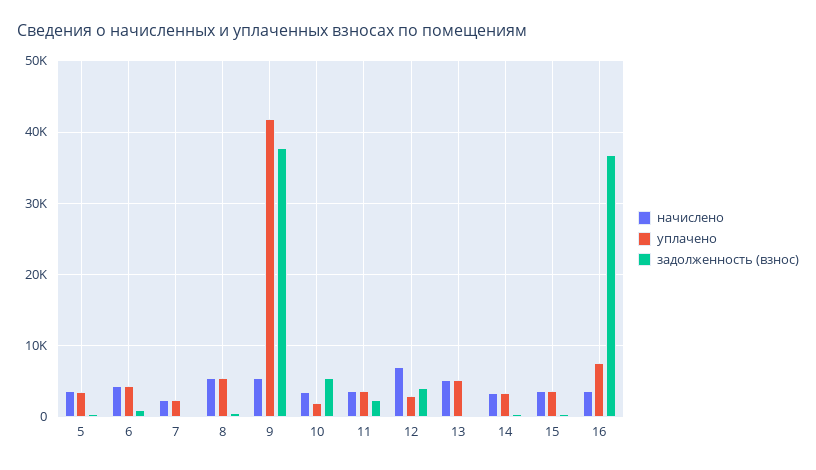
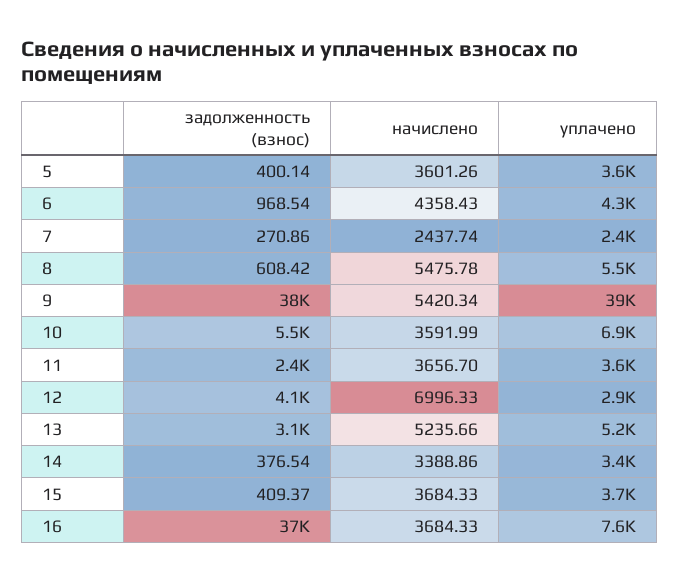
  {
    "начислено": {
      "5": 3601.26,
      "6": 4358.43,
      "7": 2437.74,
      "8": 5475.78,
      "9": 5420.34,
      "10": 3591.99,
      "11": 3656.7,
      "12": 6996.33,
      "13": 5235.66,
      "14": 3388.86,
      "15": 3684.33,
      "16": 3684.33
    },
    "уплачено": {
      "5": 3600,
      "6": 4300,
      "7": 2400,
      "8": 5500,
-     "9": 42000,
+     "9": 39000,
-     "10": 2000,
+     "10": 6900,
      "11": 3600,
      "12": 2900,
      "13": 5200,
      "14": 3400,
      "15": 3700,
      "16": 7600
    },
    "задолженность (взнос)": {
      "5": 400.14,
      "6": 968.54,
      "7": 270.86,
      "8": 608.42,
      "9": 38000,
      "10": 5500,
      "11": 2400,
      "12": 4100,
-     "13": 0,
+     "13": 3100,
      "14": 376.54,
      "15": 409.37,
      "16": 37000
    }
  }

